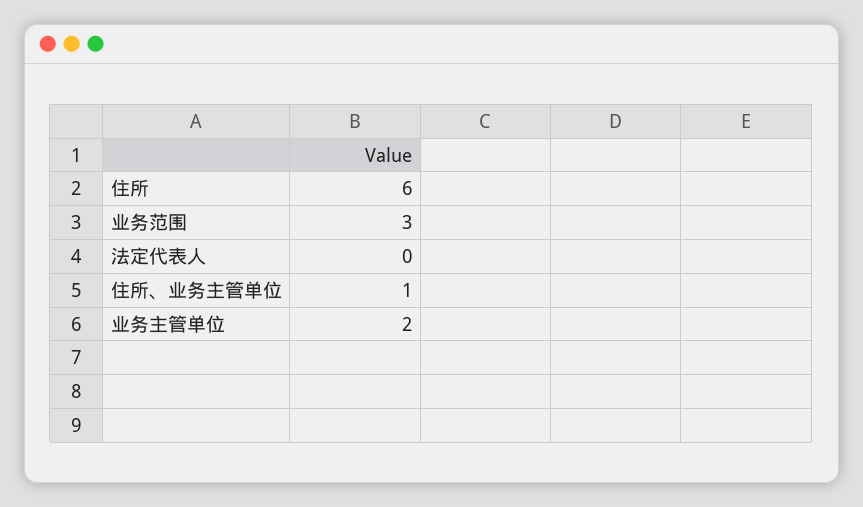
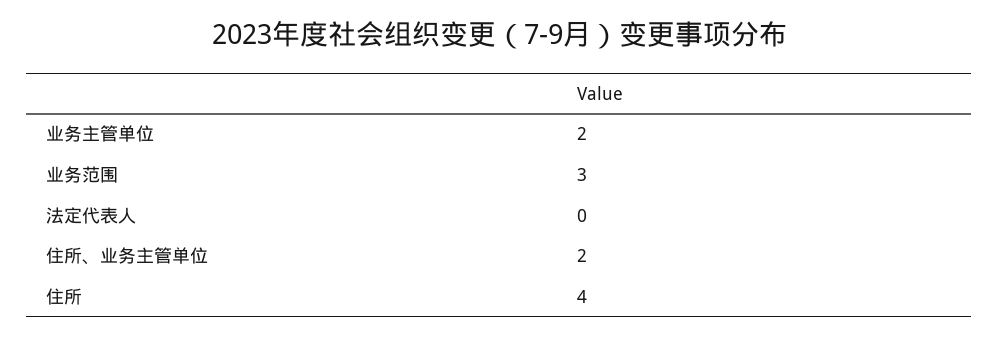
  {
-   "住所": 6,
+   "住所": 4,
    "业务范围": 3,
    "法定代表人": 0,
-   "住所、业务主管单位": 1,
+   "住所、业务主管单位": 2,
    "业务主管单位": 2
  }

